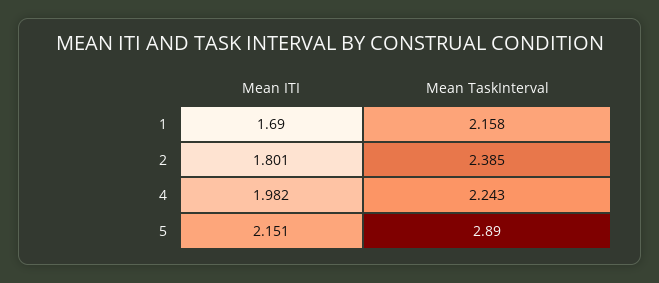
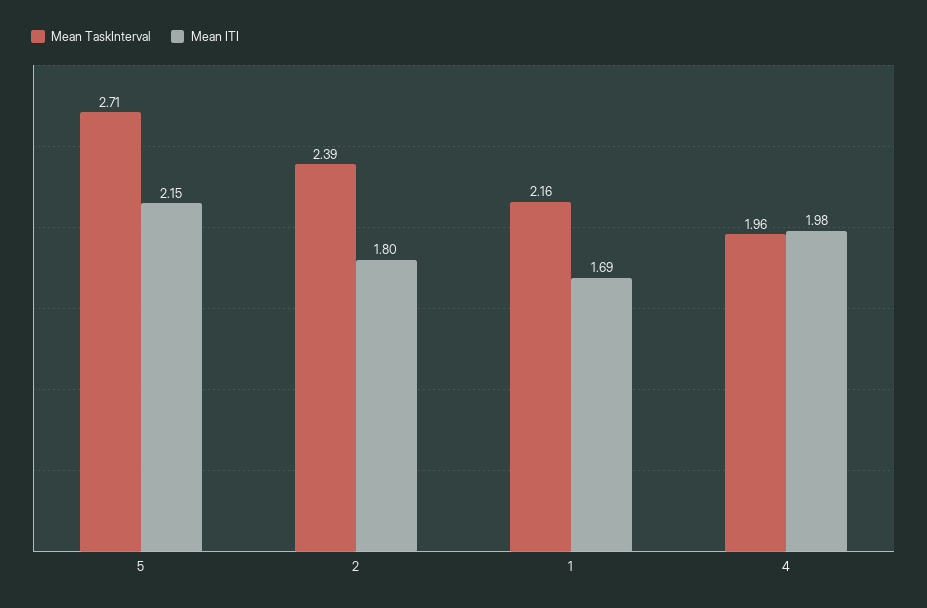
  {
    "Mean ITI": {
      "1": 1.69,
      "2": 1.801,
      "4": 1.982,
      "5": 2.151
    },
    "Mean TaskInterval": {
      "1": 2.158,
      "2": 2.385,
-     "4": 2.243,
+     "4": 1.96,
-     "5": 2.89
+     "5": 2.71
    }
  }

